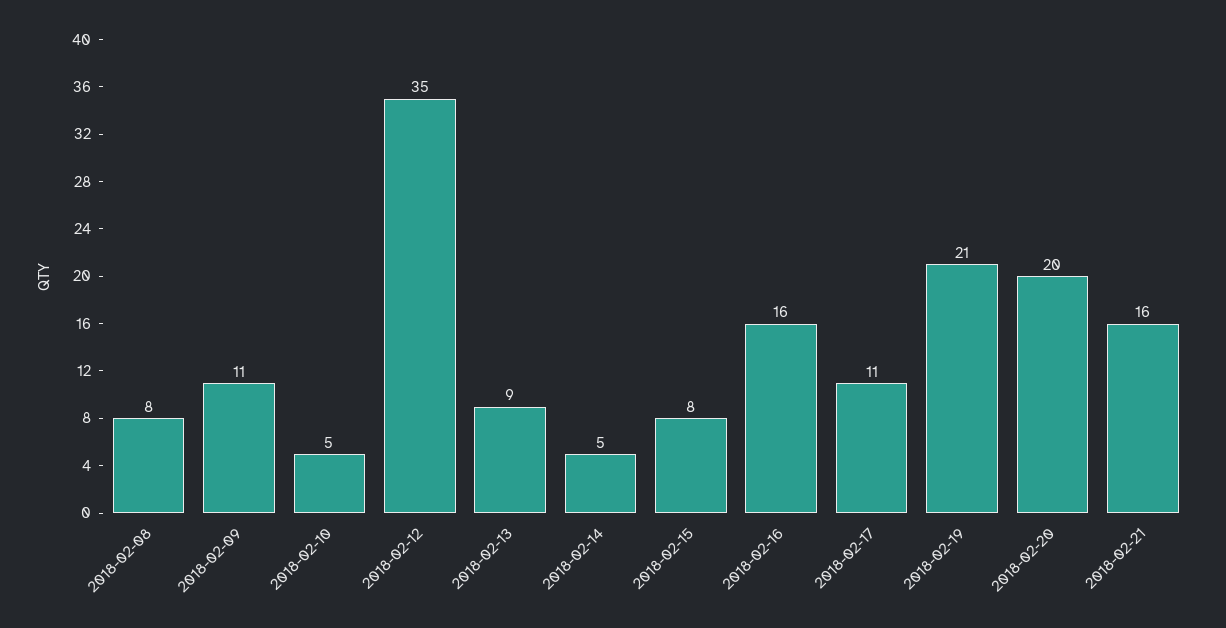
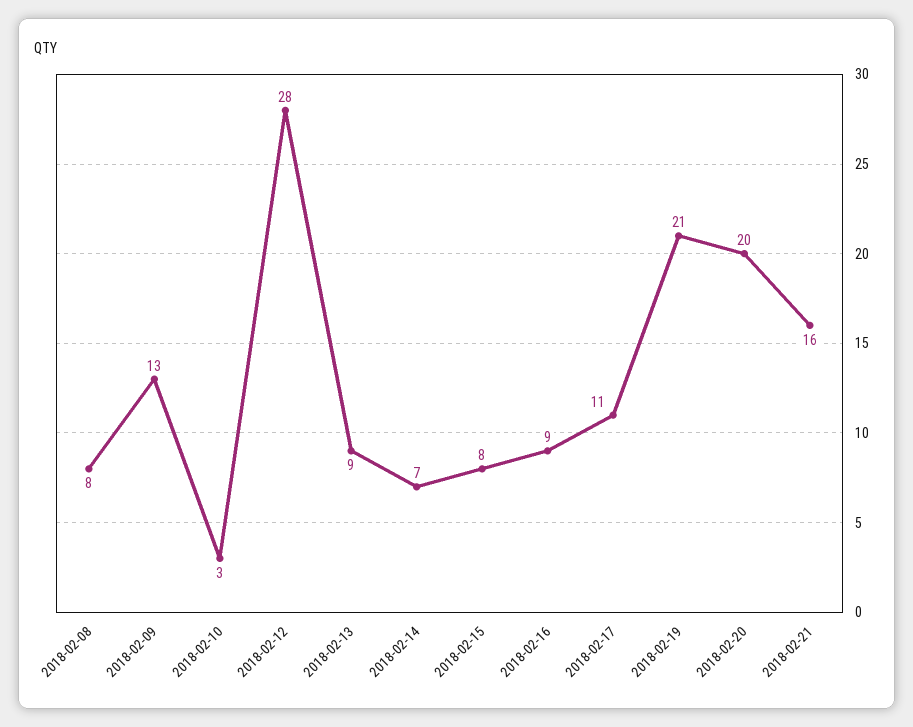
  {
    "2018-02-08": 8,
-   "2018-02-09": 11,
+   "2018-02-09": 13,
-   "2018-02-10": 5,
+   "2018-02-10": 3,
-   "2018-02-12": 35,
+   "2018-02-12": 28,
    "2018-02-13": 9,
-   "2018-02-14": 5,
+   "2018-02-14": 7,
    "2018-02-15": 8,
-   "2018-02-16": 16,
+   "2018-02-16": 9,
    "2018-02-17": 11,
    "2018-02-19": 21,
    "2018-02-20": 20,
    "2018-02-21": 16
  }

